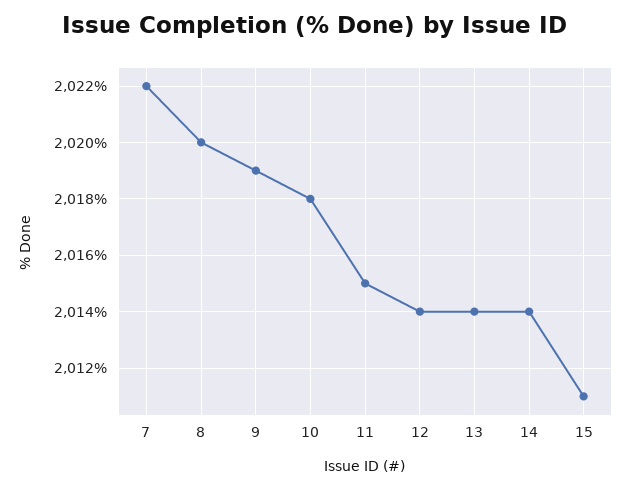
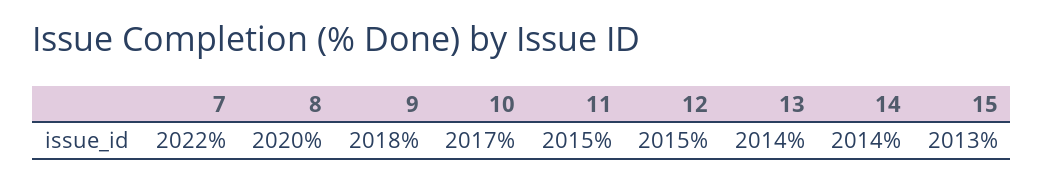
  {
    "7": 2022,
    "8": 2020,
-   "9": 2019,
+   "9": 2018,
-   "10": 2018,
+   "10": 2017,
    "11": 2015,
-   "12": 2014,
+   "12": 2015,
    "13": 2014,
    "14": 2014,
-   "15": 2011
+   "15": 2013
  }

